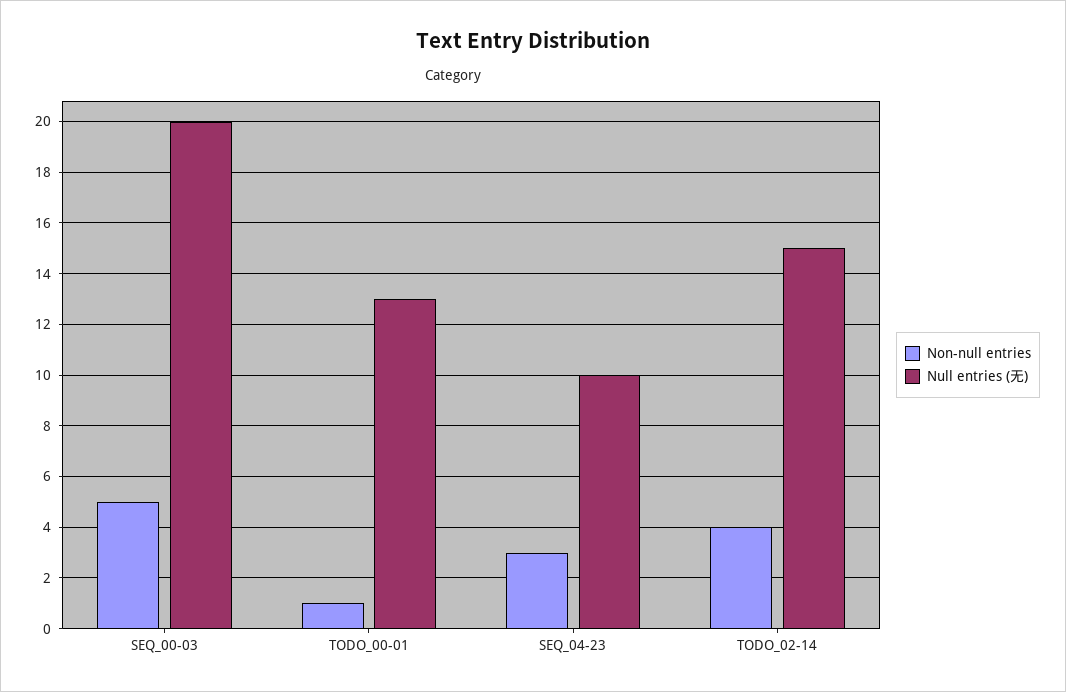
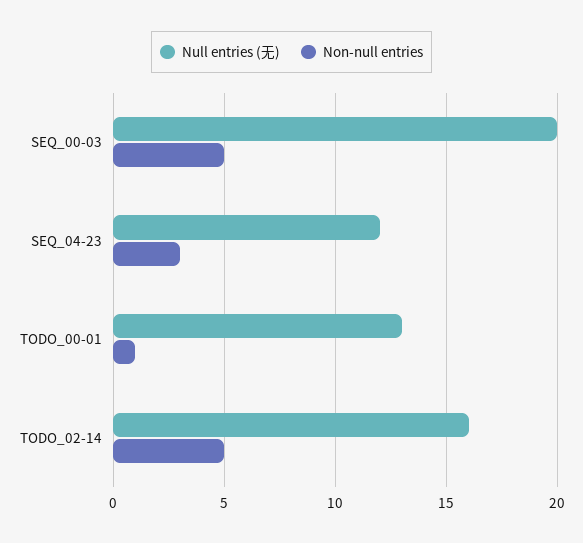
  {
    "Non-null entries": {
      "SEQ_00-03": 5,
      "TODO_00-01": 1,
      "SEQ_04-23": 3,
-     "TODO_02-14": 4
+     "TODO_02-14": 5
    },
    "Null entries (无)": {
      "SEQ_00-03": 20,
      "TODO_00-01": 13,
-     "SEQ_04-23": 10,
+     "SEQ_04-23": 12,
-     "TODO_02-14": 15
+     "TODO_02-14": 16
    }
  }

